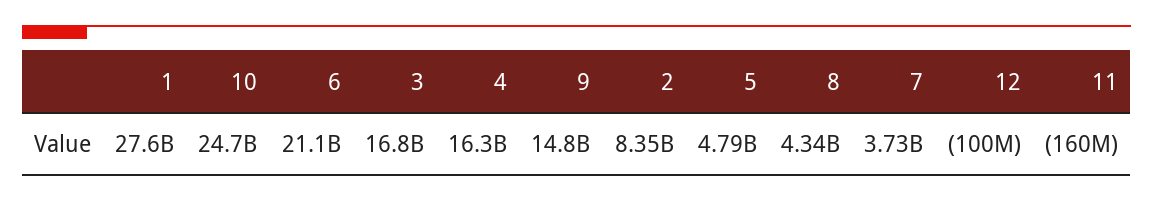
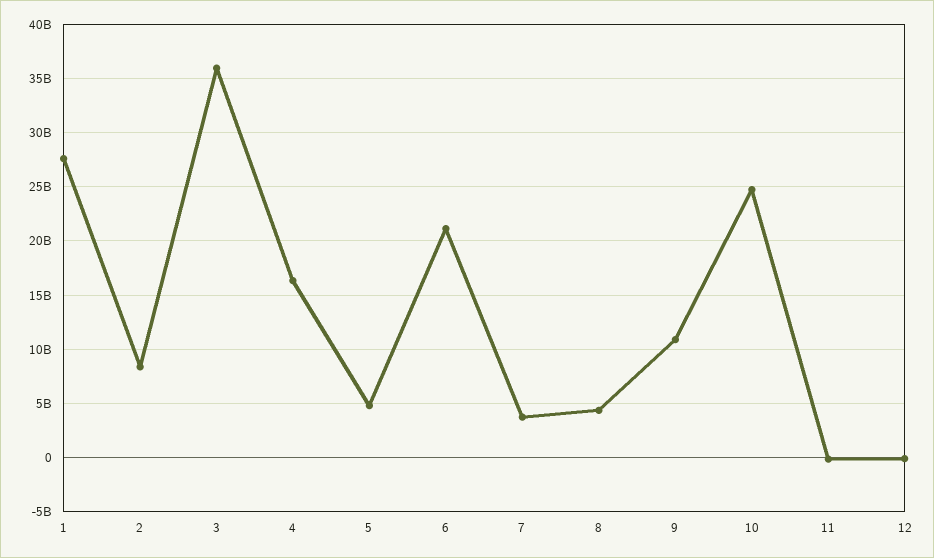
  {
    "1": 27600000000,
    "10": 24700000000,
    "6": 21100000000,
-   "3": 16800000000,
+   "3": 36000000000,
    "4": 16300000000,
-   "9": 14800000000,
+   "9": 11000000000,
    "2": 8350000000,
    "5": 4790000000,
    "8": 4340000000,
    "7": 3730000000,
    "12": -100000000,
    "11": -160000000
  }

